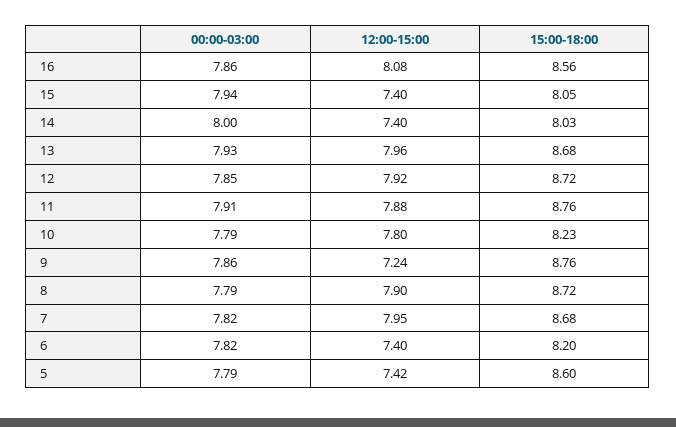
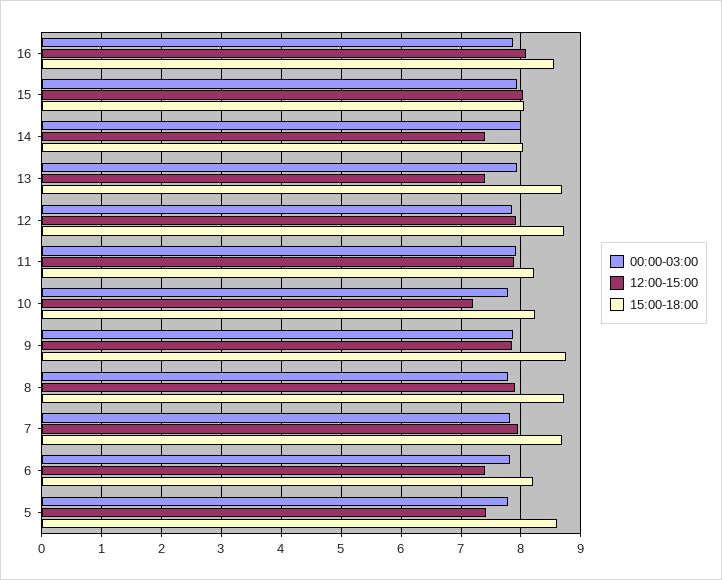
  {
    "00:00-03:00": {
      "16": 7.86,
      "15": 7.94,
      "14": 8,
      "13": 7.93,
      "12": 7.85,
      "11": 7.91,
      "10": 7.79,
      "9": 7.86,
      "8": 7.79,
      "7": 7.82,
      "6": 7.82,
      "5": 7.79
    },
    "12:00-15:00": {
      "16": 8.08,
-     "15": 7.4,
+     "15": 8,
      "14": 7.4,
-     "13": 7.96,
+     "13": 7.4,
      "12": 7.92,
      "11": 7.88,
-     "10": 7.8,
+     "10": 7.2,
-     "9": 7.24,
+     "9": 7.8,
      "8": 7.9,
      "7": 7.95,
      "6": 7.4,
      "5": 7.42
    },
    "15:00-18:00": {
      "16": 8.56,
      "15": 8.05,
      "14": 8.03,
      "13": 8.68,
      "12": 8.72,
-     "11": 8.76,
+     "11": 8.2,
      "10": 8.23,
      "9": 8.76,
      "8": 8.72,
      "7": 8.68,
      "6": 8.2,
      "5": 8.6
    }
  }

